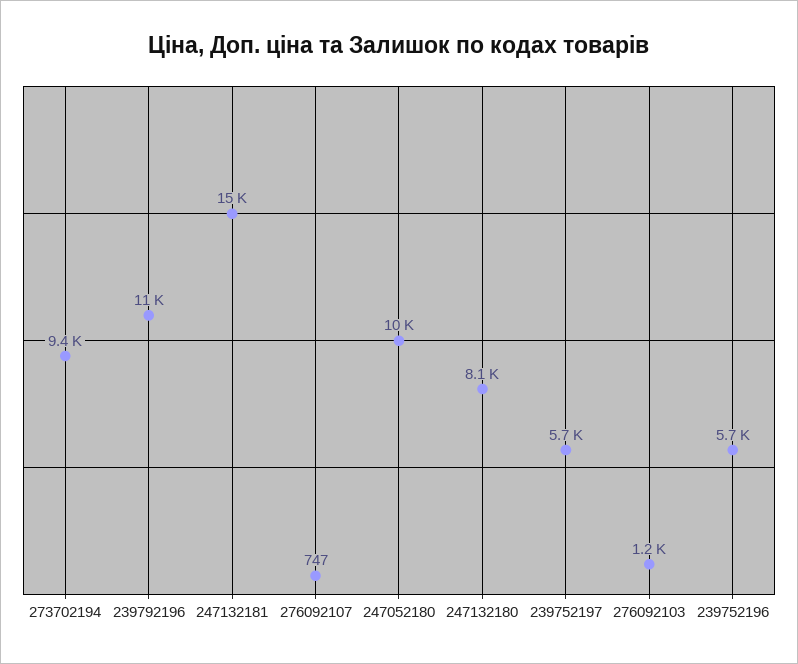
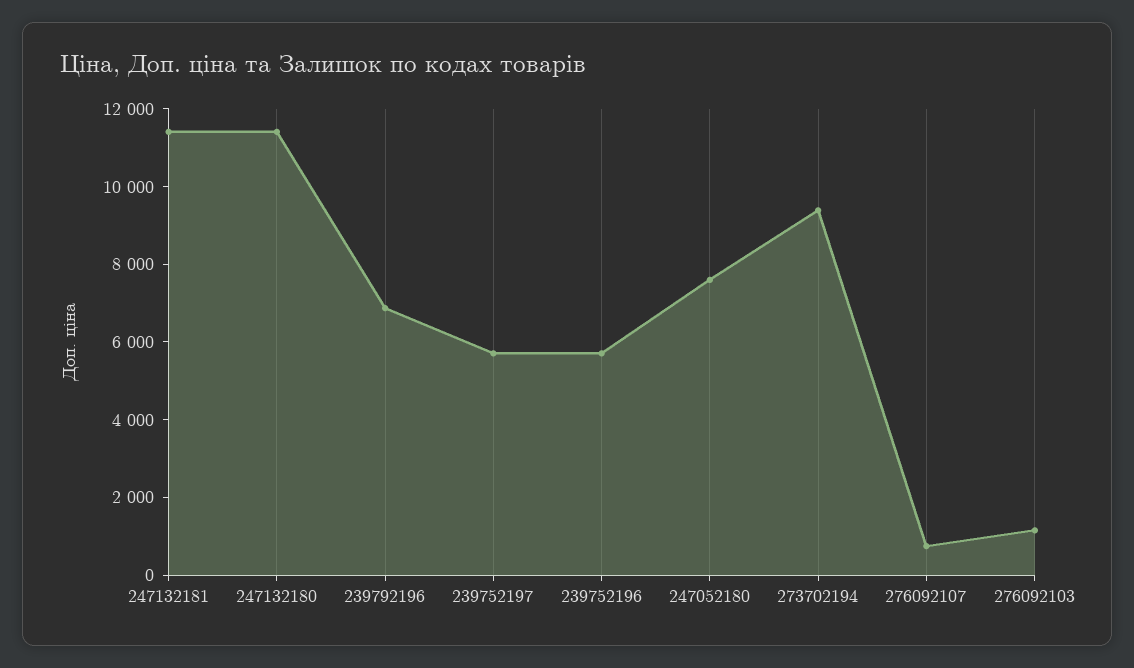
  {
    "273702194": 9400,
-   "239792196": 11000,
+   "239792196": 7000,
-   "247132181": 15000,
+   "247132181": 11500,
    "276092107": 747,
-   "247052180": 10000,
+   "247052180": 7500,
-   "247132180": 8100,
+   "247132180": 11500,
    "239752197": 5700,
    "276092103": 1200,
    "239752196": 5700
  }

